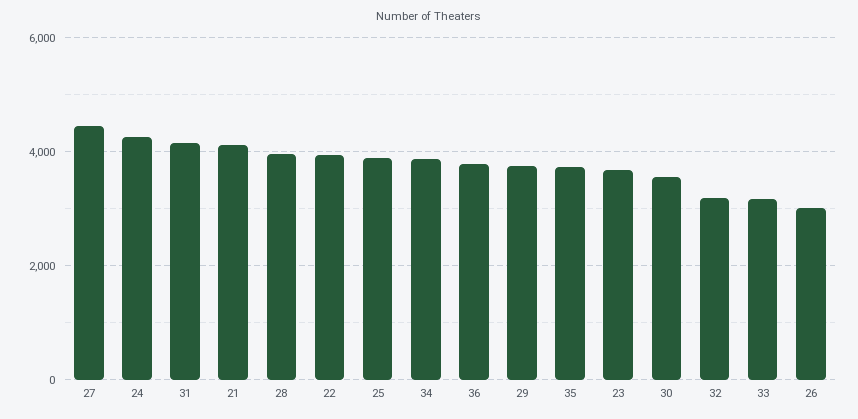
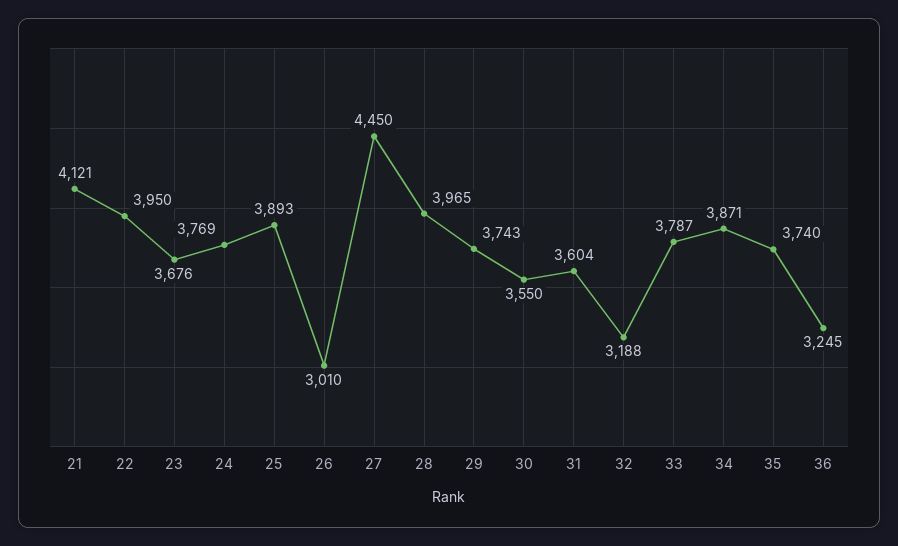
  {
    "27": 4450,
-   "24": 4200,
+   "24": 3769,
-   "31": 4200,
+   "31": 3604,
    "21": 4121,
    "28": 3965,
    "22": 3950,
    "25": 3893,
    "34": 3871,
-   "36": 3800,
+   "36": 3245,
    "29": 3743,
    "35": 3740,
    "23": 3676,
    "30": 3550,
    "32": 3188,
-   "33": 3200,
+   "33": 3787,
    "26": 3010
  }

